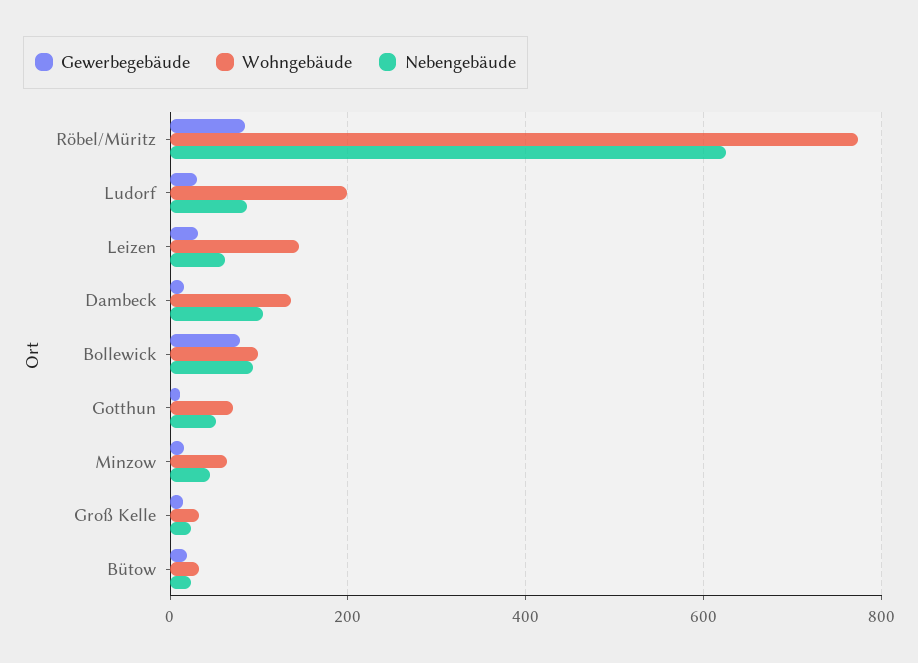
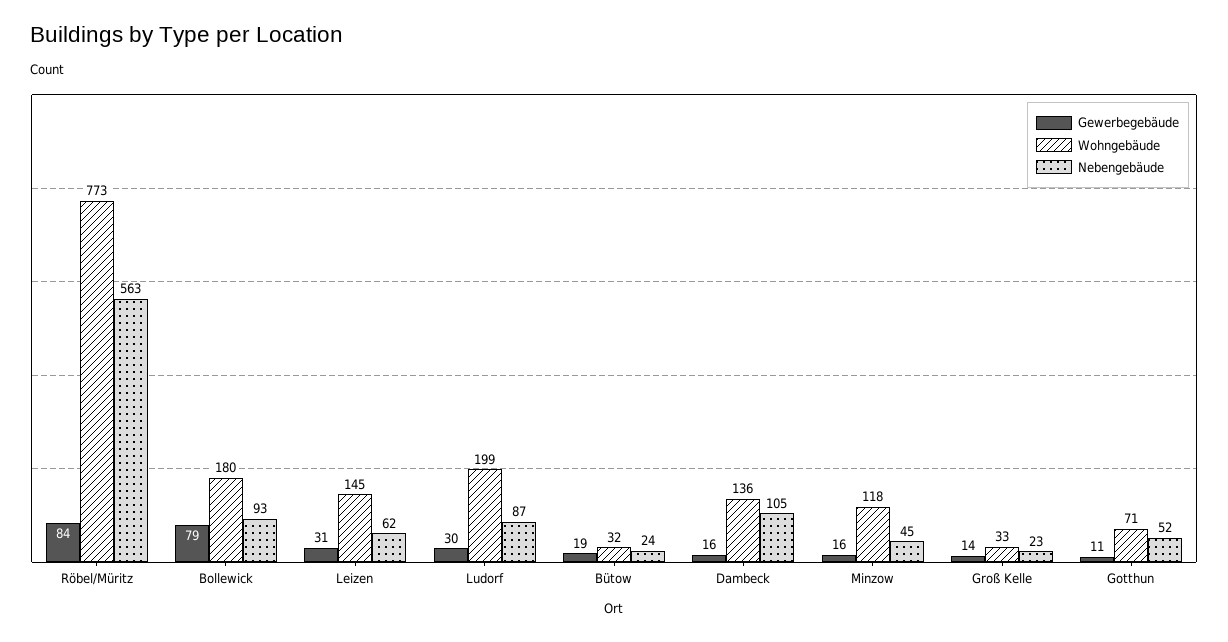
  {
    "Gewerbegebäude": {
      "Röbel/Müritz": 84,
      "Ludorf": 30,
      "Leizen": 31,
      "Dambeck": 16,
      "Bollewick": 79,
      "Gotthun": 11,
      "Minzow": 16,
      "Groß Kelle": 14,
      "Bütow": 19
    },
    "Wohngebäude": {
      "Röbel/Müritz": 773,
      "Ludorf": 199,
      "Leizen": 145,
      "Dambeck": 136,
-     "Bollewick": 100,
+     "Bollewick": 180,
      "Gotthun": 71,
-     "Minzow": 60,
+     "Minzow": 118,
      "Groß Kelle": 33,
      "Bütow": 32
    },
    "Nebengebäude": {
-     "Röbel/Müritz": 620,
+     "Röbel/Müritz": 563,
      "Ludorf": 87,
      "Leizen": 62,
      "Dambeck": 105,
      "Bollewick": 93,
      "Gotthun": 52,
      "Minzow": 45,
      "Groß Kelle": 23,
      "Bütow": 24
    }
  }

